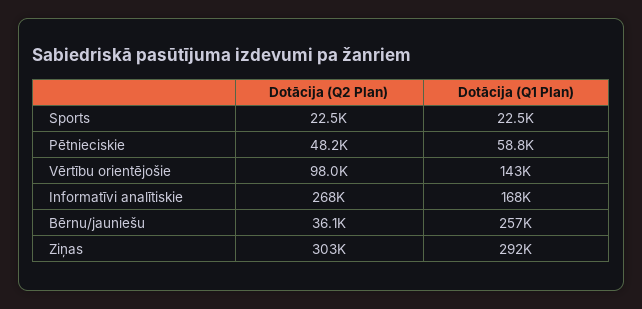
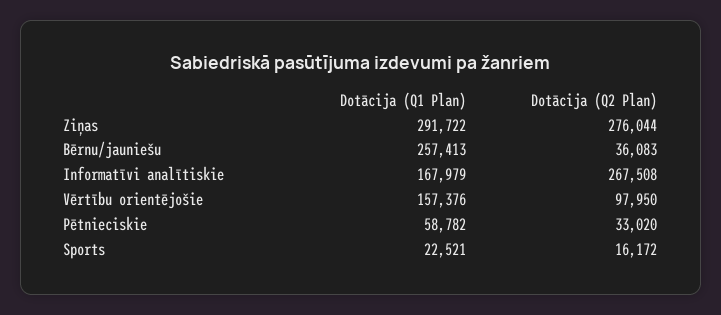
  {
    "Dotācija (Q2 Plan)": {
-     "Sports": 22500,
+     "Sports": 16172,
-     "Pētnieciskie": 48200,
+     "Pētnieciskie": 33020,
      "Vērtību orientējošie": 97950,
      "Informatīvi analītiskie": 267508,
      "Bērnu/jauniešu": 36083,
-     "Ziņas": 303000
+     "Ziņas": 276044
    },
    "Dotācija (Q1 Plan)": {
      "Sports": 22521,
      "Pētnieciskie": 58782,
-     "Vērtību orientējošie": 143000,
+     "Vērtību orientējošie": 157376,
      "Informatīvi analītiskie": 167979,
      "Bērnu/jauniešu": 257413,
      "Ziņas": 291722
    }
  }

